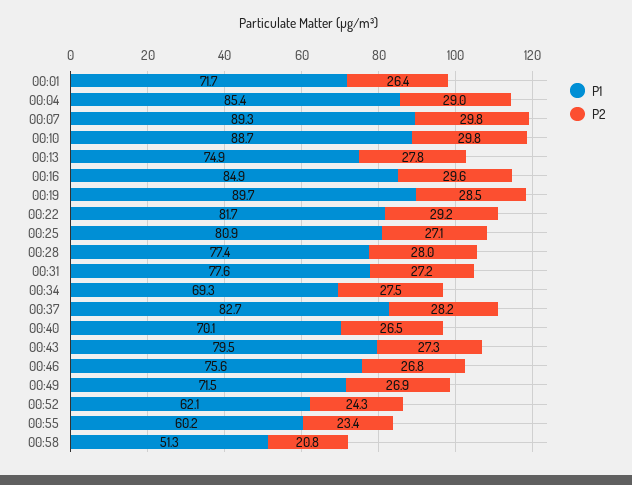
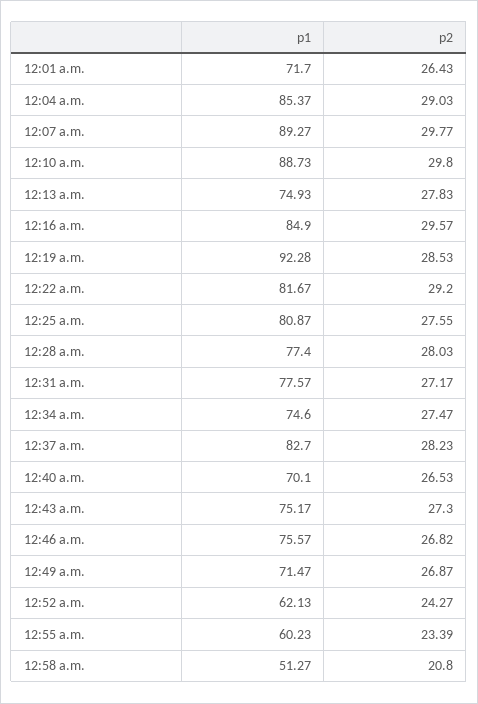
  {
    "P1": {
      "00:01": 71.7,
      "00:04": 85.37,
      "00:07": 89.27,
      "00:10": 88.73,
      "00:13": 74.93,
      "00:16": 84.9,
-     "00:19": 89.7,
+     "00:19": 92.28,
      "00:22": 81.67,
      "00:25": 80.87,
      "00:28": 77.4,
      "00:31": 77.57,
-     "00:34": 69.3,
+     "00:34": 74.6,
      "00:37": 82.7,
      "00:40": 70.1,
-     "00:43": 79.5,
+     "00:43": 75.17,
      "00:46": 75.57,
      "00:49": 71.47,
      "00:52": 62.13,
      "00:55": 60.23,
      "00:58": 51.27
    },
    "P2": {
      "00:01": 26.43,
      "00:04": 29.03,
      "00:07": 29.77,
      "00:10": 29.8,
      "00:13": 27.83,
      "00:16": 29.57,
      "00:19": 28.53,
      "00:22": 29.2,
-     "00:25": 27.1,
+     "00:25": 27.55,
      "00:28": 28.03,
      "00:31": 27.17,
      "00:34": 27.47,
      "00:37": 28.23,
      "00:40": 26.53,
      "00:43": 27.3,
      "00:46": 26.82,
      "00:49": 26.87,
      "00:52": 24.27,
      "00:55": 23.39,
      "00:58": 20.8
    }
  }

